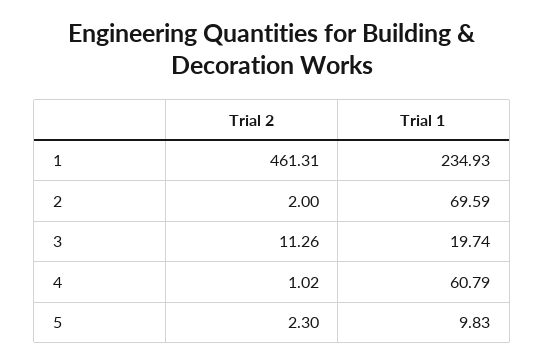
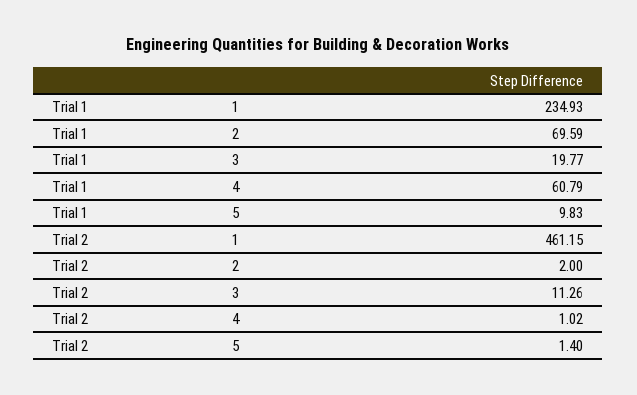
  {
    "Trial 2": {
-     "1": 461.31,
+     "1": 461.15,
      "2": 2,
      "3": 11.26,
      "4": 1.02,
-     "5": 2.3
+     "5": 1.4
    },
    "Trial 1": {
      "1": 234.93,
      "2": 69.59,
-     "3": 19.74,
+     "3": 19.77,
      "4": 60.79,
      "5": 9.83
    }
  }

